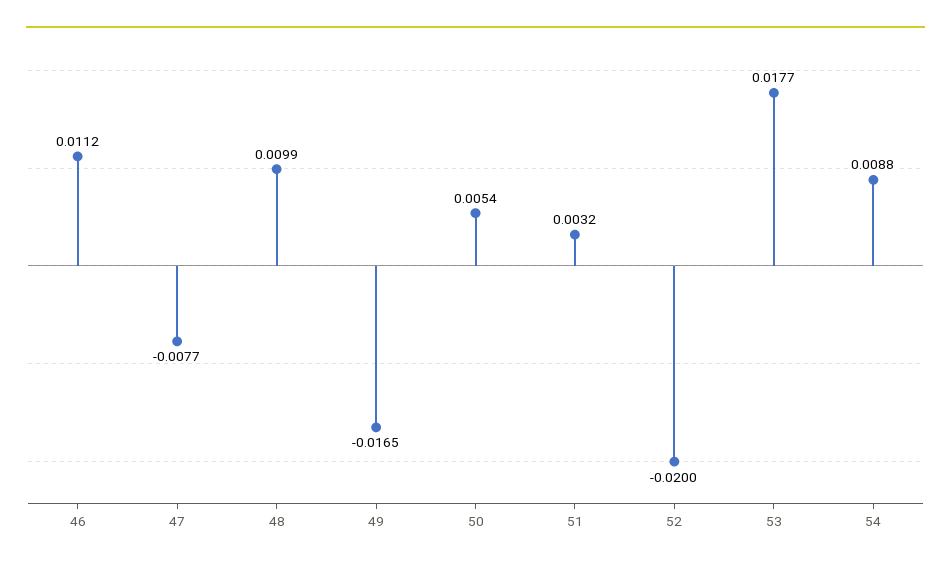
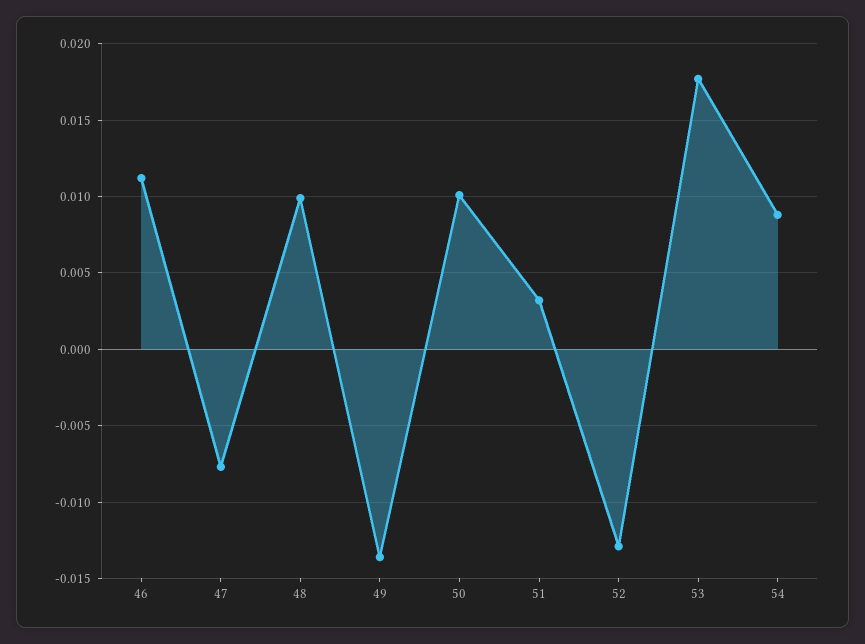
  {
    "46": 0.0112,
    "47": -0.0077,
    "48": 0.0099,
-   "49": -0.0165,
+   "49": -0.0135,
-   "50": 0.0054,
+   "50": 0.01,
    "51": 0.0032,
-   "52": -0.02,
+   "52": -0.013,
    "53": 0.0177,
    "54": 0.0088
  }

